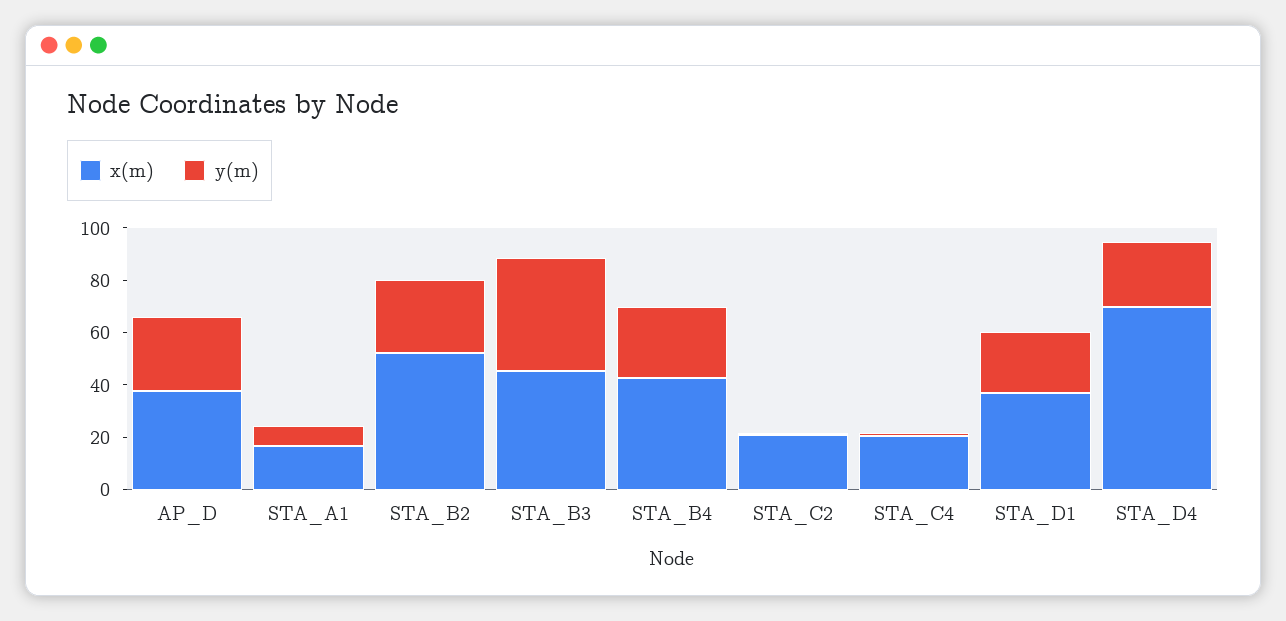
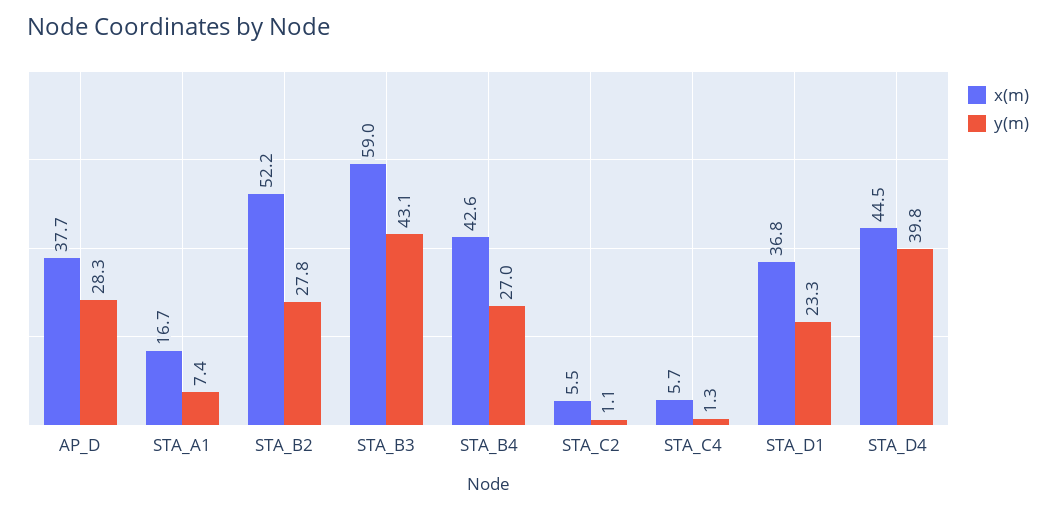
  {
    "x(m)": {
      "AP_D": 37.7,
      "STA_A1": 16.7,
      "STA_B2": 52.2,
-     "STA_B3": 45,
+     "STA_B3": 59,
      "STA_B4": 42.6,
-     "STA_C2": 20,
+     "STA_C2": 5.5,
-     "STA_C4": 20,
+     "STA_C4": 5.7,
      "STA_D1": 36.8,
-     "STA_D4": 70
+     "STA_D4": 44.5
    },
    "y(m)": {
      "AP_D": 28.3,
      "STA_A1": 7.4,
      "STA_B2": 27.8,
      "STA_B3": 43.1,
      "STA_B4": 27,
      "STA_C2": 1.1,
      "STA_C4": 1.3,
      "STA_D1": 23.3,
-     "STA_D4": 25
+     "STA_D4": 39.8
    }
  }

